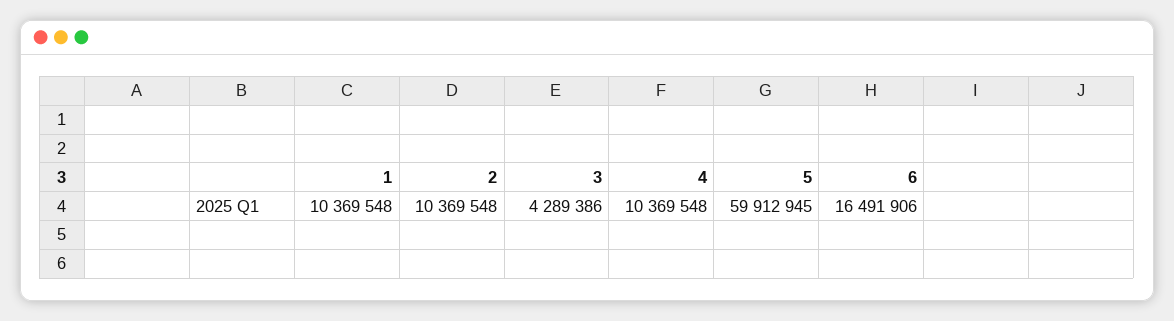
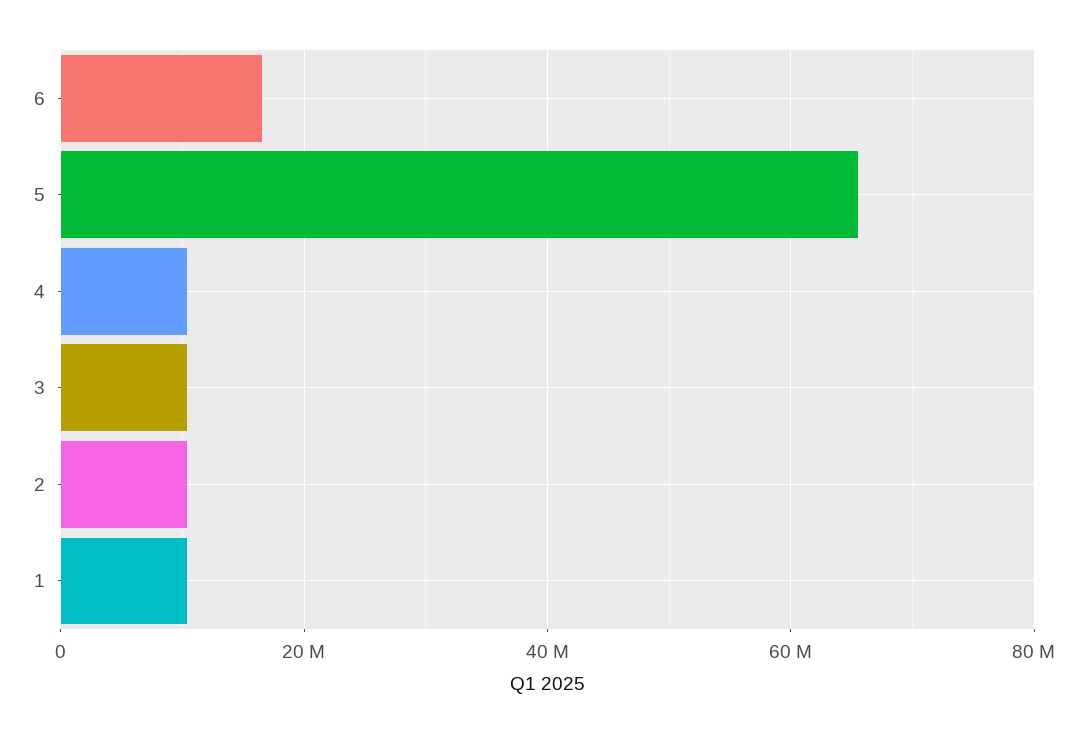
  {
    "1": 10369548,
    "2": 10369548,
-   "3": 4289386,
+   "3": 10000000,
    "4": 10369548,
-   "5": 59912945,
+   "5": 66000000,
    "6": 16491906
  }

